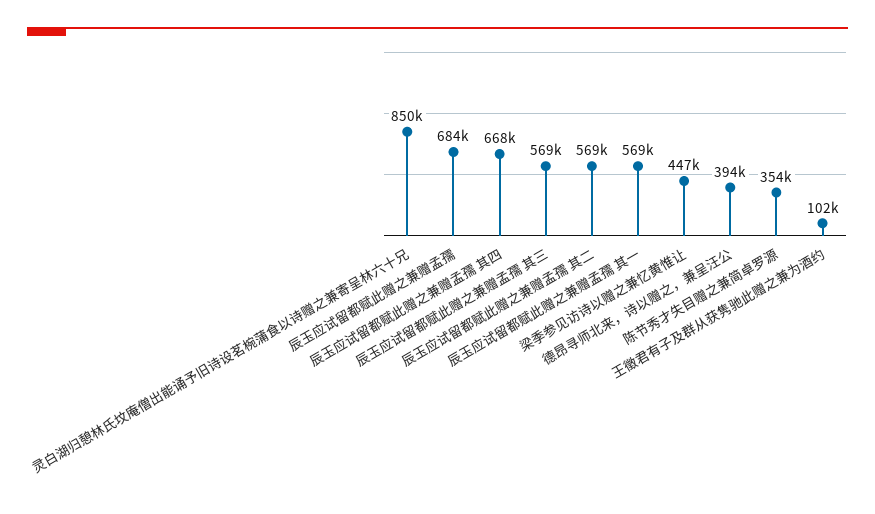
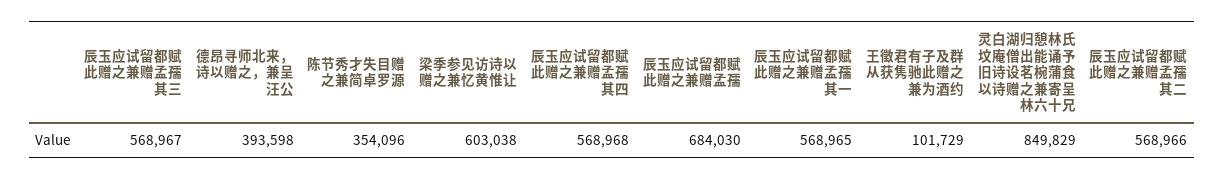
  {
    "灵白湖归憩林氏坟庵僧出能诵予旧诗设茗椀蒲食以诗赠之兼寄呈林六十兄": 849829,
    "辰玉应试留都赋此赠之兼赠孟孺": 684030,
-   "辰玉应试留都赋此赠之兼赠孟孺 其四": 668000,
+   "辰玉应试留都赋此赠之兼赠孟孺 其四": 568968,
    "辰玉应试留都赋此赠之兼赠孟孺 其三": 568967,
    "辰玉应试留都赋此赠之兼赠孟孺 其二": 568966,
    "辰玉应试留都赋此赠之兼赠孟孺 其一": 568965,
-   "梁季参见访诗以赠之兼忆黄惟让": 447000,
+   "梁季参见访诗以赠之兼忆黄惟让": 603038,
    "德昂寻师北来，诗以赠之，兼呈汪公": 393598,
    "陈节秀才失目赠之兼简卓罗源": 354096,
    "王徵君有子及群从获隽驰此赠之兼为酒约": 101729
  }

